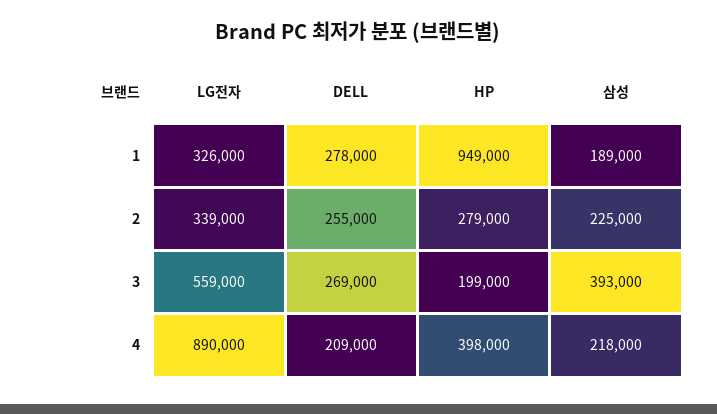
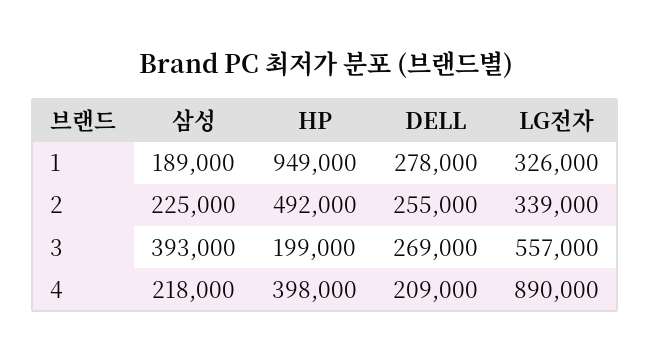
  {
    "LG전자": {
      "1": 326000,
      "2": 339000,
-     "3": 559000,
+     "3": 557000,
      "4": 890000
    },
    "DELL": {
      "1": 278000,
      "2": 255000,
      "3": 269000,
      "4": 209000
    },
    "HP": {
      "1": 949000,
-     "2": 279000,
+     "2": 492000,
      "3": 199000,
      "4": 398000
    },
    "삼성": {
      "1": 189000,
      "2": 225000,
      "3": 393000,
      "4": 218000
    }
  }

